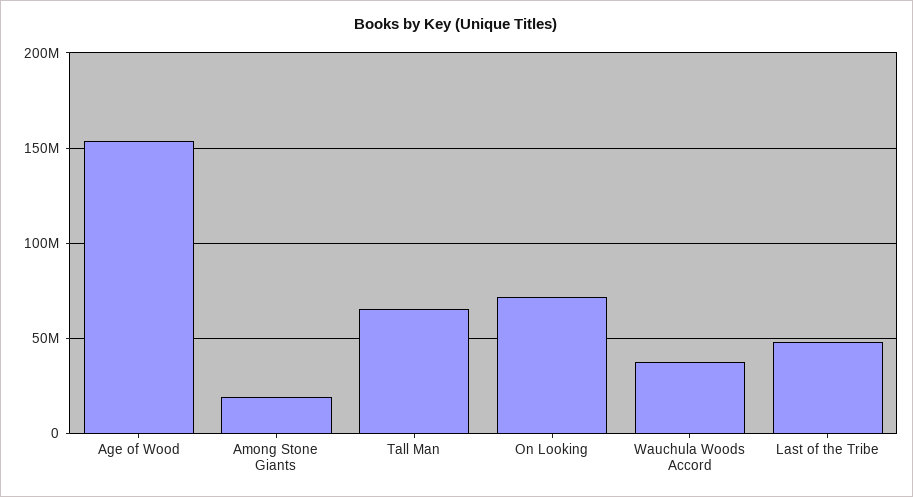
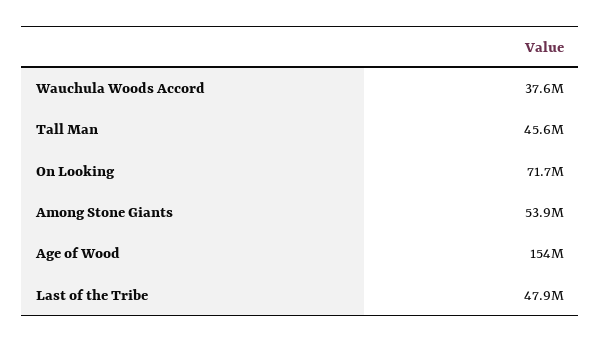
  {
    "Age of Wood": 154000000,
-   "Among Stone Giants": 20000000,
+   "Among Stone Giants": 53900000,
-   "Tall Man": 65000000,
+   "Tall Man": 45600000,
    "On Looking": 71700000,
    "Wauchula Woods Accord": 37600000,
    "Last of the Tribe": 47900000
  }

